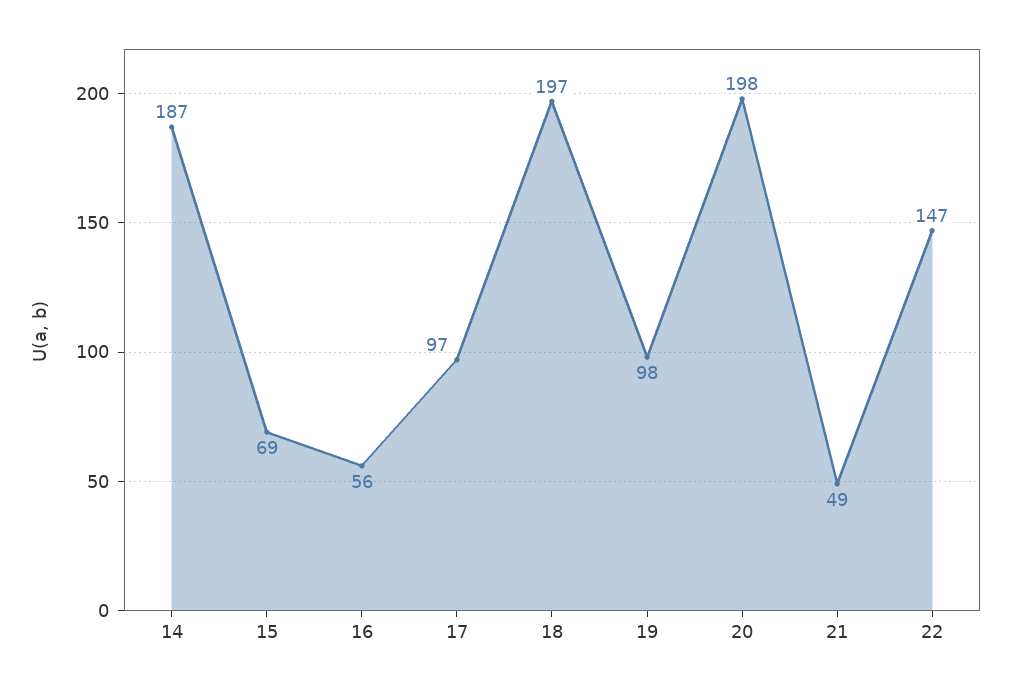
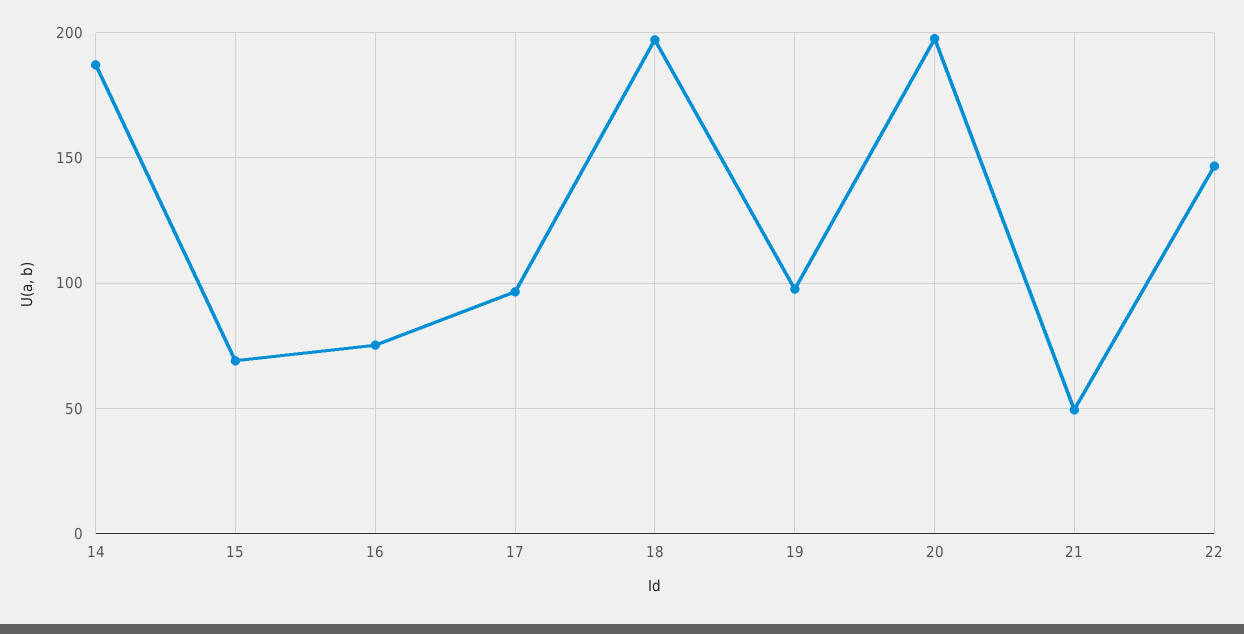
  {
    "14": 187,
    "15": 69,
-   "16": 56,
+   "16": 75,
    "17": 97,
    "18": 197,
    "19": 98,
    "20": 198,
    "21": 49,
    "22": 147
  }

